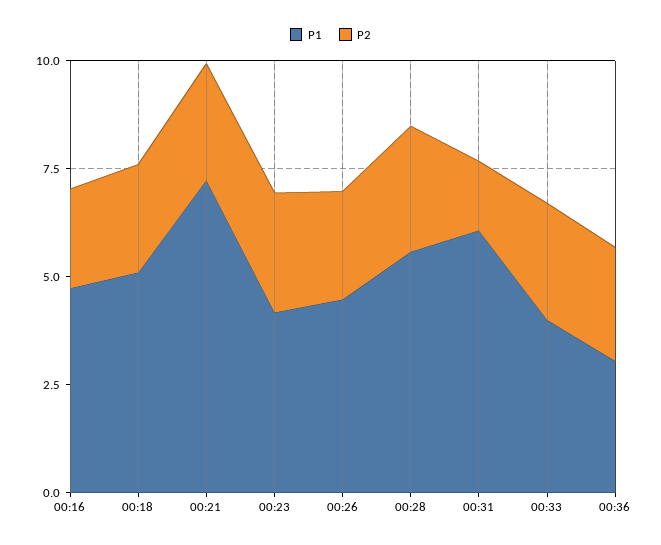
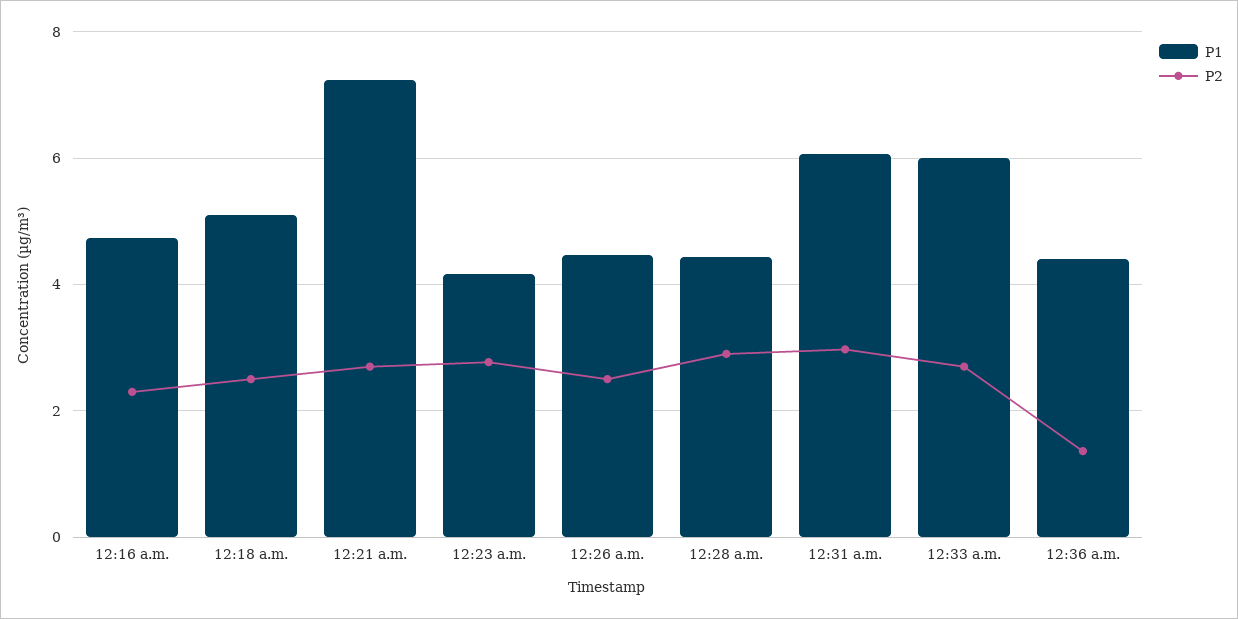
  {
    "P1": {
      "00:16": 4.8,
      "00:18": 5.2,
      "00:21": 7.2,
      "00:23": 4.2,
      "00:26": 4.4,
-     "00:28": 5.5,
+     "00:28": 4.4,
      "00:31": 6,
-     "00:33": 4,
+     "00:33": 6,
-     "00:36": 3
+     "00:36": 4.4
    },
    "P2": {
      "00:16": 2.4,
      "00:18": 2.6,
      "00:21": 2.8,
      "00:23": 2.8,
      "00:26": 2.6,
      "00:28": 3,
-     "00:31": 1.5,
+     "00:31": 3,
      "00:33": 2.8,
-     "00:36": 2.5
+     "00:36": 1.4
    }
  }

